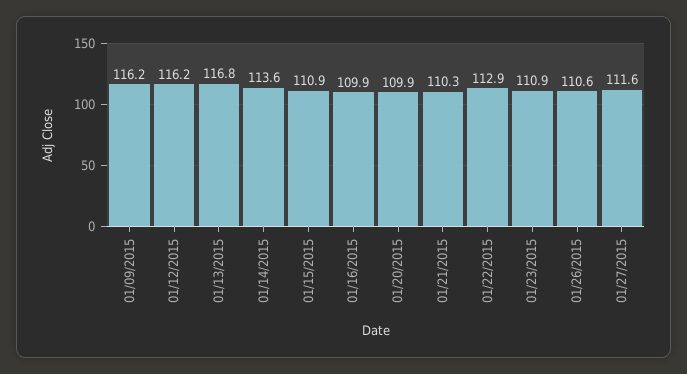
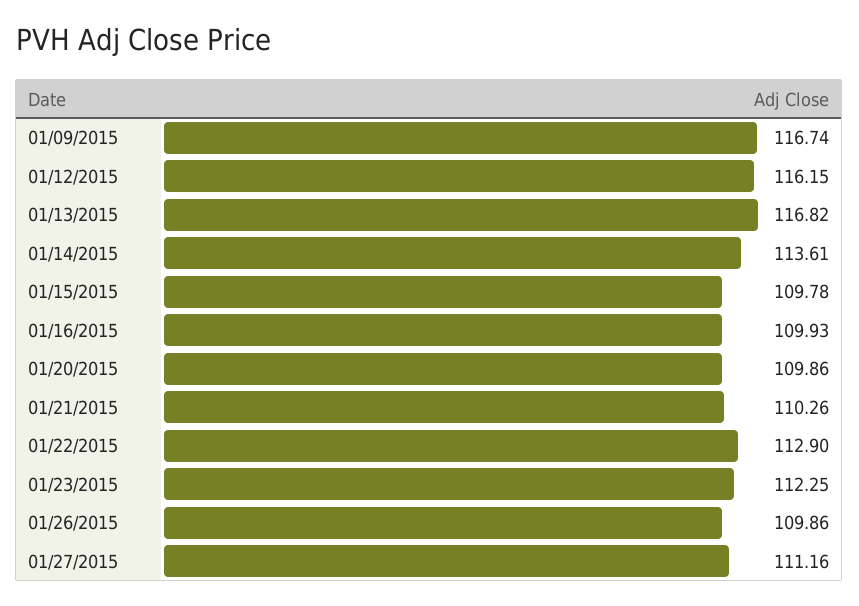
  {
-   "01/09/2015": 116.2,
+   "01/09/2015": 116.74,
    "01/12/2015": 116.15,
    "01/13/2015": 116.82,
    "01/14/2015": 113.61,
-   "01/15/2015": 110.9,
+   "01/15/2015": 109.78,
    "01/16/2015": 109.93,
    "01/20/2015": 109.86,
    "01/21/2015": 110.26,
    "01/22/2015": 112.9,
-   "01/23/2015": 110.9,
+   "01/23/2015": 112.25,
-   "01/26/2015": 110.6,
+   "01/26/2015": 109.86,
-   "01/27/2015": 111.6
+   "01/27/2015": 111.16
  }

